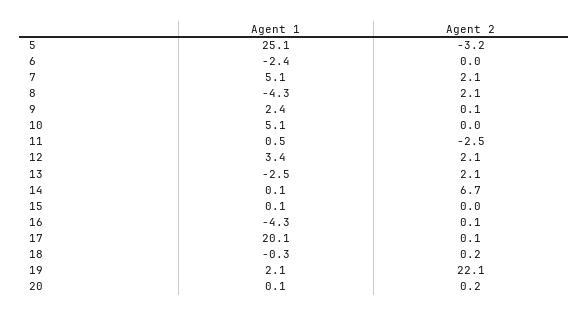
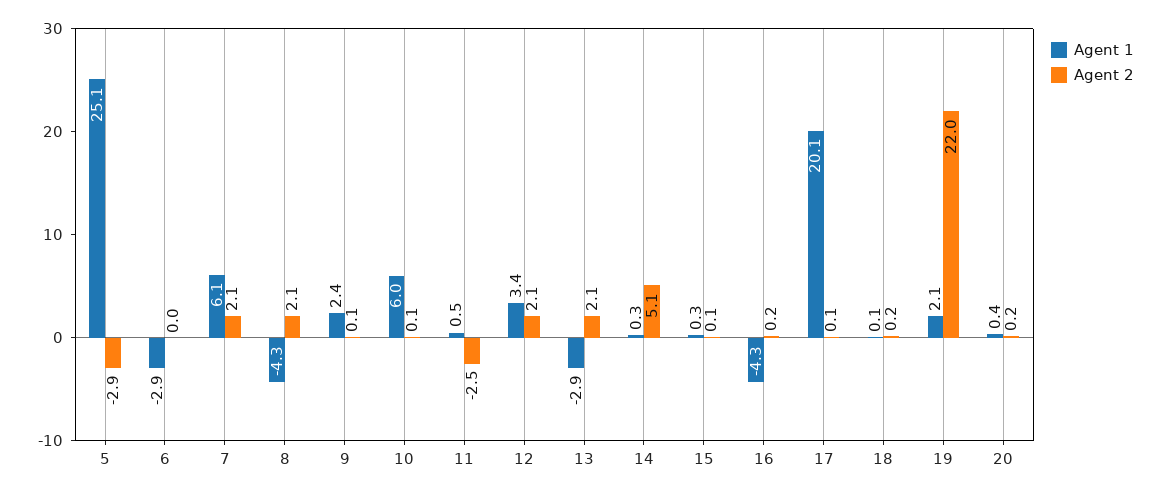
  {
    "Agent 1": {
      "5": 25.1,
-     "6": -2.4,
+     "6": -2.9,
-     "7": 5.1,
+     "7": 6.1,
      "8": -4.3,
      "9": 2.4,
-     "10": 5.1,
+     "10": 6,
      "11": 0.5,
      "12": 3.4,
-     "13": -2.5,
+     "13": -2.9,
-     "14": 0.1,
+     "14": 0.3,
-     "15": 0.1,
+     "15": 0.3,
      "16": -4.3,
      "17": 20.1,
-     "18": -0.3,
+     "18": 0.1,
      "19": 2.1,
-     "20": 0.1
+     "20": 0.4
    },
    "Agent 2": {
-     "5": -3.2,
+     "5": -2.9,
      "6": 0,
      "7": 2.1,
      "8": 2.1,
      "9": 0.1,
-     "10": 0,
+     "10": 0.1,
      "11": -2.5,
      "12": 2.1,
      "13": 2.1,
-     "14": 6.7,
+     "14": 5.1,
-     "15": 0,
+     "15": 0.1,
-     "16": 0.1,
+     "16": 0.2,
      "17": 0.1,
      "18": 0.2,
-     "19": 22.1,
+     "19": 22,
      "20": 0.2
    }
  }

